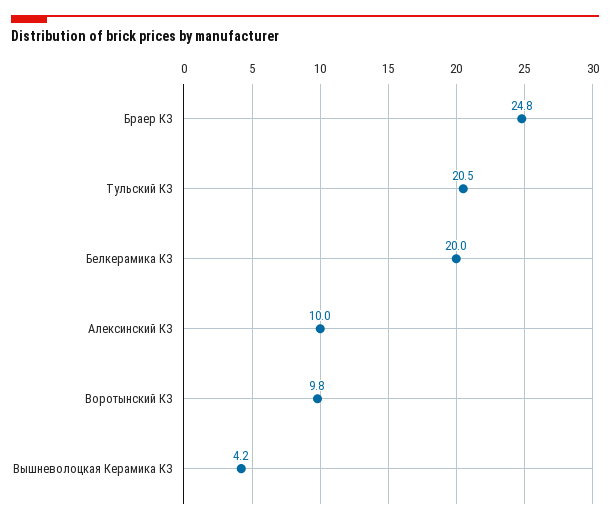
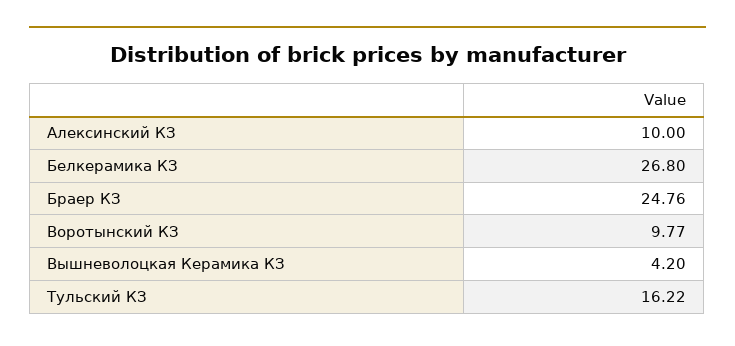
  {
    "Браер КЗ": 24.76,
-   "Тульский КЗ": 20.5,
+   "Тульский КЗ": 16.22,
-   "Белкерамика КЗ": 20,
+   "Белкерамика КЗ": 26.8,
    "Алексинский КЗ": 10,
    "Воротынский КЗ": 9.77,
    "Вышневолоцкая Керамика КЗ": 4.2
  }

